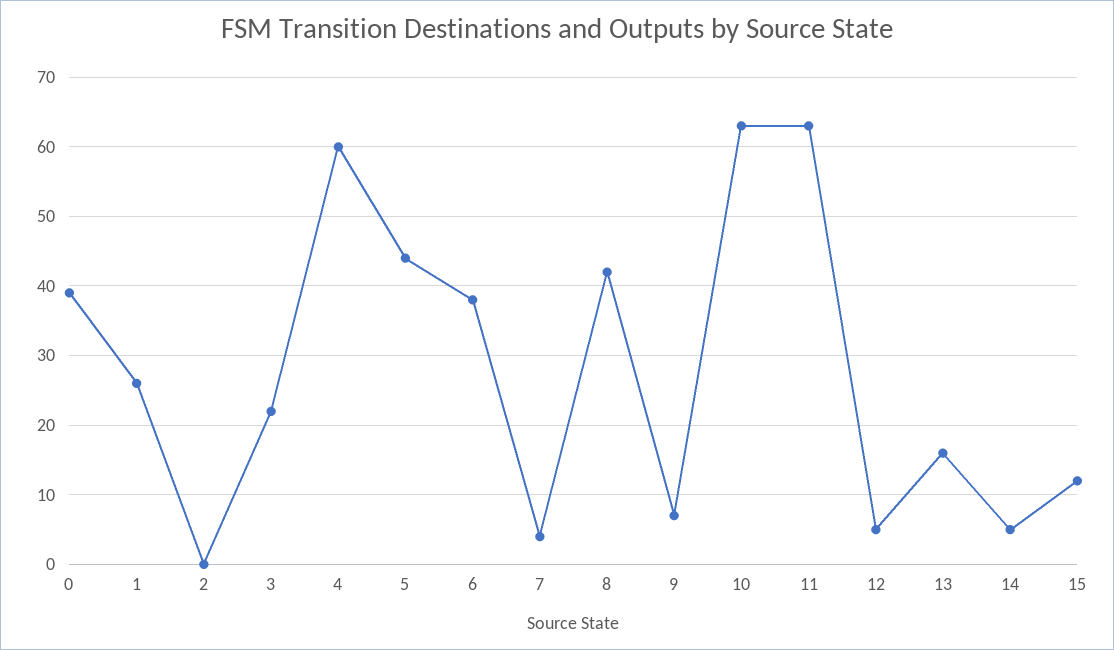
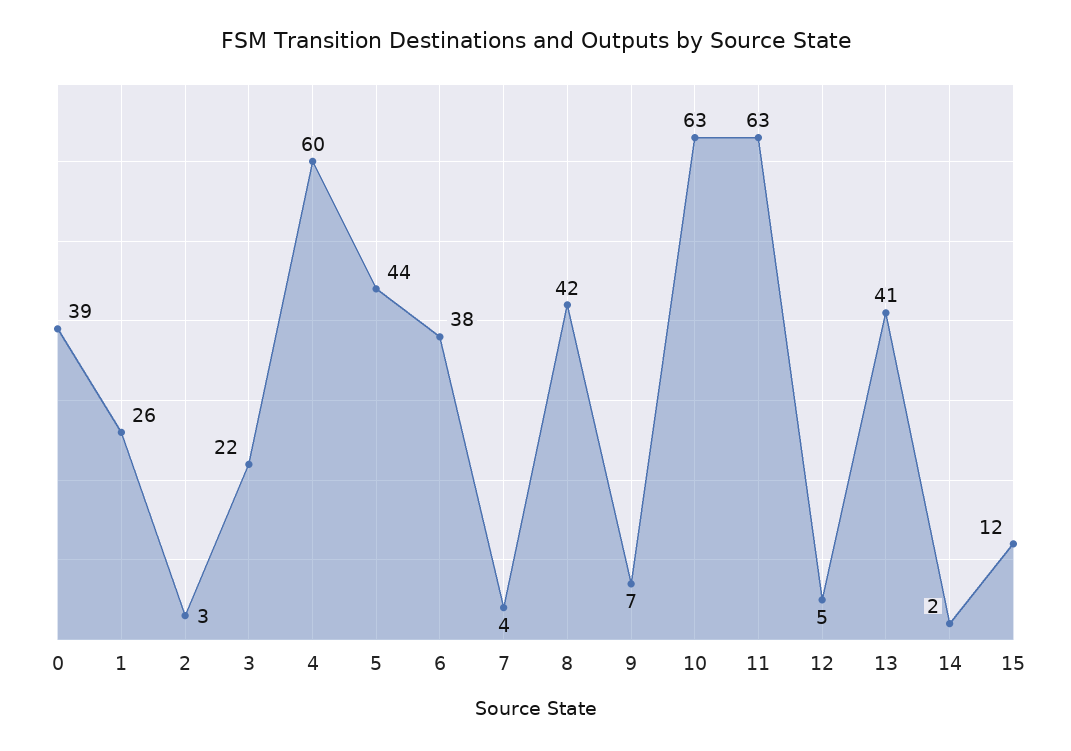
  {
    "0": 39,
    "1": 26,
-   "2": 0,
+   "2": 3,
    "3": 22,
    "4": 60,
    "5": 44,
    "6": 38,
    "7": 4,
    "8": 42,
    "9": 7,
    "10": 63,
    "11": 63,
    "12": 5,
-   "13": 16,
+   "13": 41,
-   "14": 5,
+   "14": 2,
    "15": 12
  }

